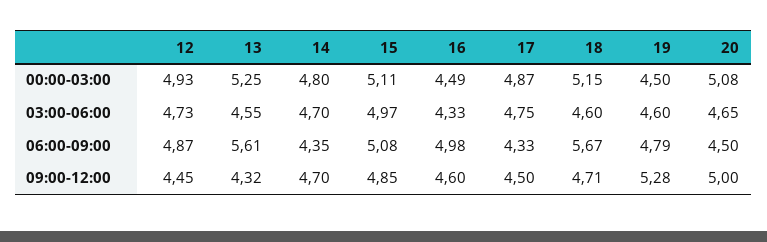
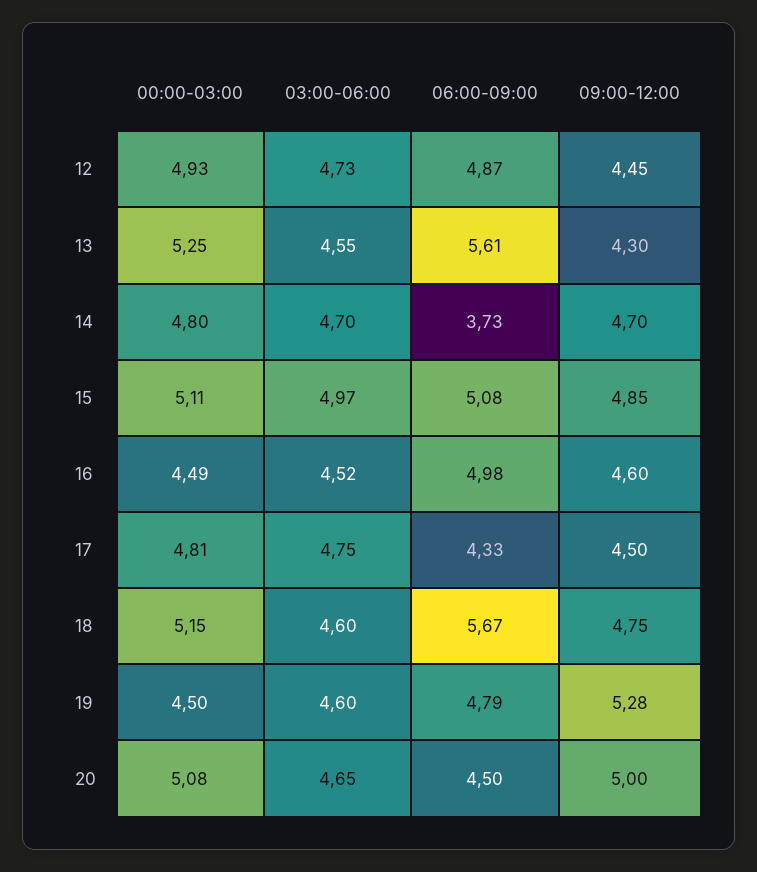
  {
    "12": {
      "00:00-03:00": 4.93,
      "03:00-06:00": 4.73,
      "06:00-09:00": 4.87,
      "09:00-12:00": 4.45
    },
    "13": {
      "00:00-03:00": 5.25,
      "03:00-06:00": 4.55,
      "06:00-09:00": 5.61,
-     "09:00-12:00": 4.32
+     "09:00-12:00": 4.3
    },
    "14": {
      "00:00-03:00": 4.8,
      "03:00-06:00": 4.7,
-     "06:00-09:00": 4.35,
+     "06:00-09:00": 3.73,
      "09:00-12:00": 4.7
    },
    "15": {
      "00:00-03:00": 5.11,
      "03:00-06:00": 4.97,
      "06:00-09:00": 5.08,
      "09:00-12:00": 4.85
    },
    "16": {
      "00:00-03:00": 4.49,
-     "03:00-06:00": 4.33,
+     "03:00-06:00": 4.52,
      "06:00-09:00": 4.98,
      "09:00-12:00": 4.6
    },
    "17": {
-     "00:00-03:00": 4.87,
+     "00:00-03:00": 4.81,
      "03:00-06:00": 4.75,
      "06:00-09:00": 4.33,
      "09:00-12:00": 4.5
    },
    "18": {
      "00:00-03:00": 5.15,
      "03:00-06:00": 4.6,
      "06:00-09:00": 5.67,
-     "09:00-12:00": 4.71
+     "09:00-12:00": 4.75
    },
    "19": {
      "00:00-03:00": 4.5,
      "03:00-06:00": 4.6,
      "06:00-09:00": 4.79,
      "09:00-12:00": 5.28
    },
    "20": {
      "00:00-03:00": 5.08,
      "03:00-06:00": 4.65,
      "06:00-09:00": 4.5,
      "09:00-12:00": 5
    }
  }

